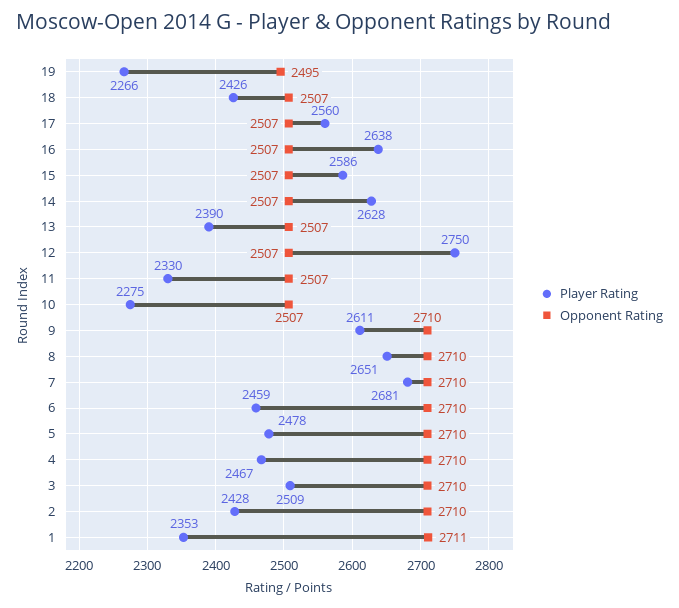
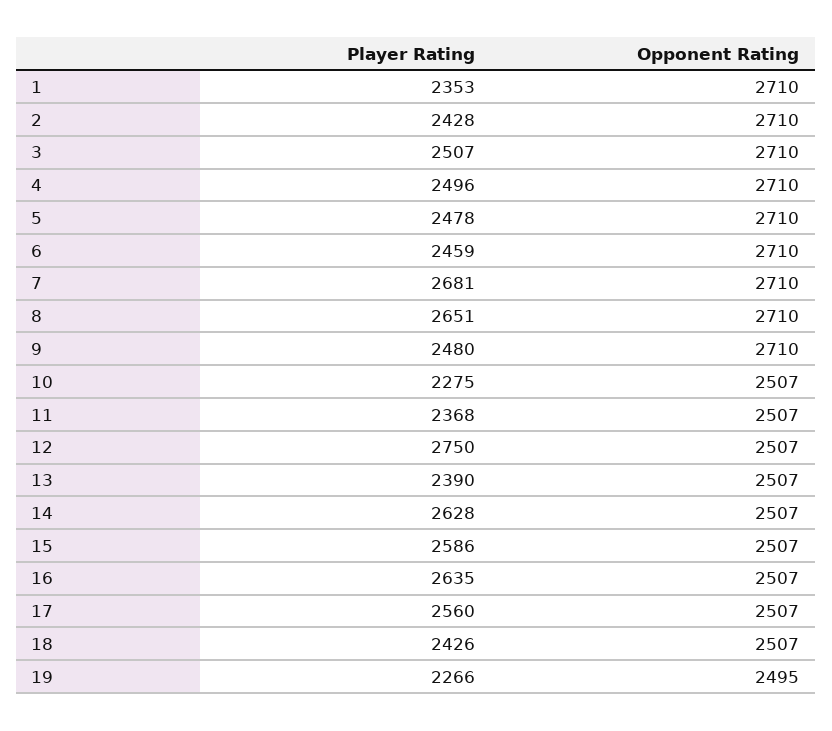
  {
    "Player Rating": {
      "19": 2266,
      "18": 2426,
      "17": 2560,
-     "16": 2638,
+     "16": 2635,
      "15": 2586,
      "14": 2628,
      "13": 2390,
      "12": 2750,
-     "11": 2330,
+     "11": 2368,
      "10": 2275,
-     "9": 2611,
+     "9": 2480,
      "8": 2651,
      "7": 2681,
      "6": 2459,
      "5": 2478,
-     "4": 2467,
+     "4": 2496,
-     "3": 2509,
+     "3": 2507,
      "2": 2428,
      "1": 2353
    },
    "Opponent Rating": {
      "19": 2495,
      "18": 2507,
      "17": 2507,
      "16": 2507,
      "15": 2507,
      "14": 2507,
      "13": 2507,
      "12": 2507,
      "11": 2507,
      "10": 2507,
      "9": 2710,
      "8": 2710,
      "7": 2710,
      "6": 2710,
      "5": 2710,
      "4": 2710,
      "3": 2710,
      "2": 2710,
-     "1": 2711
+     "1": 2710
    }
  }

